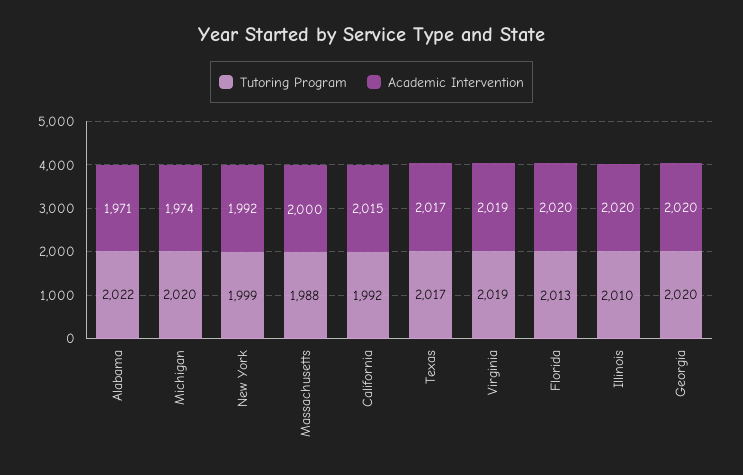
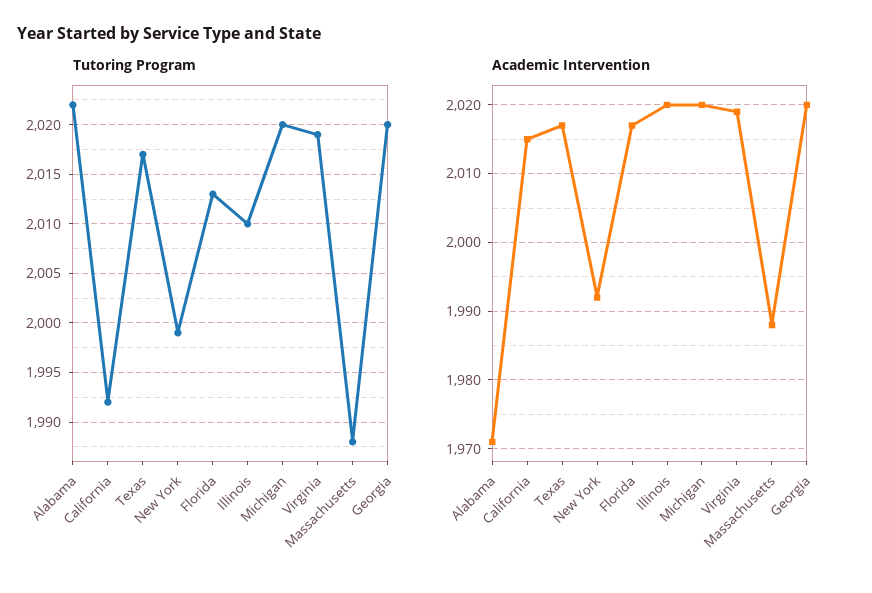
  {
    "Tutoring Program": {
      "Alabama": 2022,
      "Michigan": 2020,
      "New York": 1999,
      "Massachusetts": 1988,
      "California": 1992,
      "Texas": 2017,
      "Virginia": 2019,
      "Florida": 2013,
      "Illinois": 2010,
      "Georgia": 2020
    },
    "Academic Intervention": {
      "Alabama": 1971,
-     "Michigan": 1974,
+     "Michigan": 2020,
      "New York": 1992,
-     "Massachusetts": 2000,
+     "Massachusetts": 1988,
      "California": 2015,
      "Texas": 2017,
      "Virginia": 2019,
-     "Florida": 2020,
+     "Florida": 2017,
      "Illinois": 2020,
      "Georgia": 2020
    }
  }

